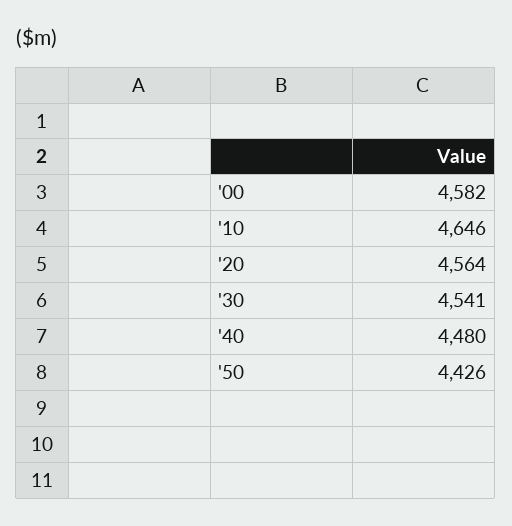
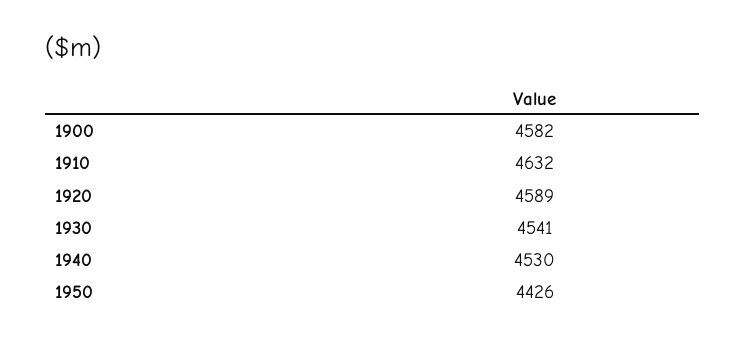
  {
    "'00": 4582,
-   "'10": 4646,
+   "'10": 4632,
-   "'20": 4564,
+   "'20": 4589,
    "'30": 4541,
-   "'40": 4480,
+   "'40": 4530,
    "'50": 4426
  }

